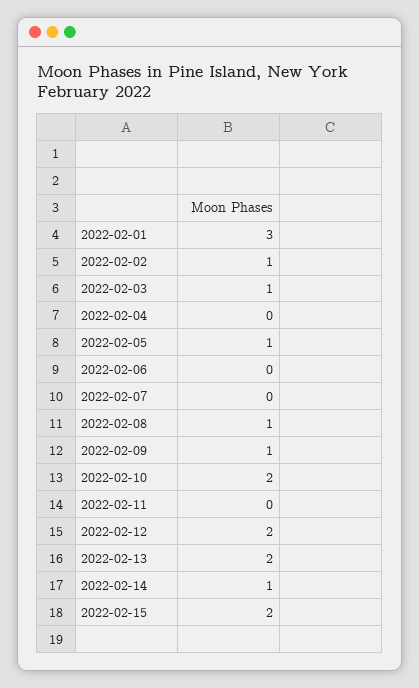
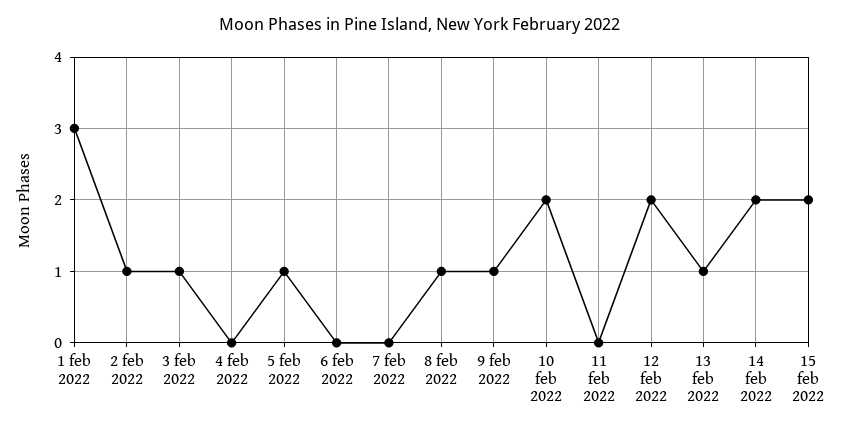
  {
    "2022-02-01": 3,
    "2022-02-02": 1,
    "2022-02-03": 1,
    "2022-02-04": 0,
    "2022-02-05": 1,
    "2022-02-06": 0,
    "2022-02-07": 0,
    "2022-02-08": 1,
    "2022-02-09": 1,
    "2022-02-10": 2,
    "2022-02-11": 0,
    "2022-02-12": 2,
-   "2022-02-13": 2,
+   "2022-02-13": 1,
-   "2022-02-14": 1,
+   "2022-02-14": 2,
    "2022-02-15": 2
  }

